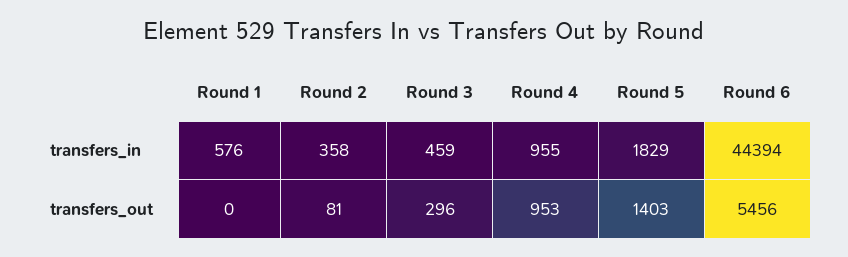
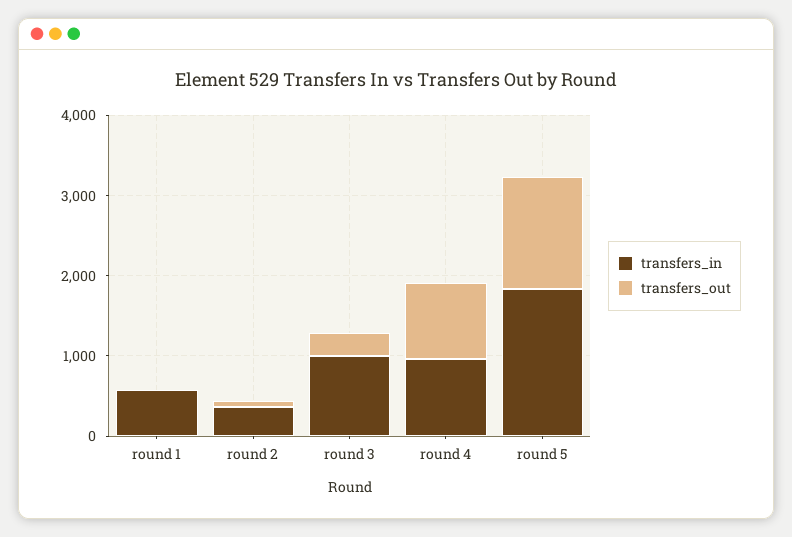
  {
    "transfers_in": {
      "Round 1": 576,
      "Round 2": 358,
-     "Round 3": 459,
+     "Round 3": 1000,
      "Round 4": 955,
-     "Round 5": 1829,
+     "Round 5": 1829
-     "Round 6": 44394
    },
    "transfers_out": {
      "Round 1": 0,
      "Round 2": 81,
      "Round 3": 296,
      "Round 4": 953,
-     "Round 5": 1403,
+     "Round 5": 1403
-     "Round 6": 5456
    }
  }

